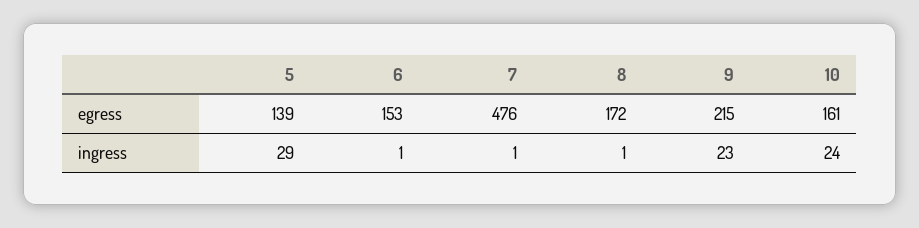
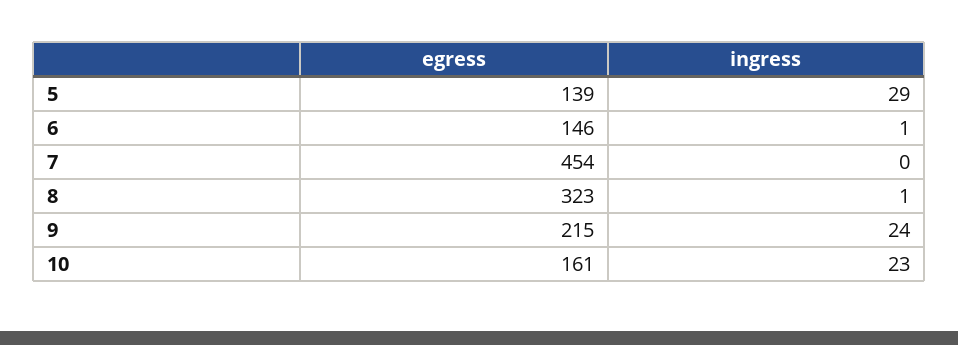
  {
    "5": {
      "egress": 139,
      "ingress": 29
    },
    "6": {
-     "egress": 153,
+     "egress": 146,
      "ingress": 1
    },
    "7": {
-     "egress": 476,
+     "egress": 454,
-     "ingress": 1
+     "ingress": 0
    },
    "8": {
-     "egress": 172,
+     "egress": 323,
      "ingress": 1
    },
    "9": {
      "egress": 215,
-     "ingress": 23
+     "ingress": 24
    },
    "10": {
      "egress": 161,
-     "ingress": 24
+     "ingress": 23
    }
  }

